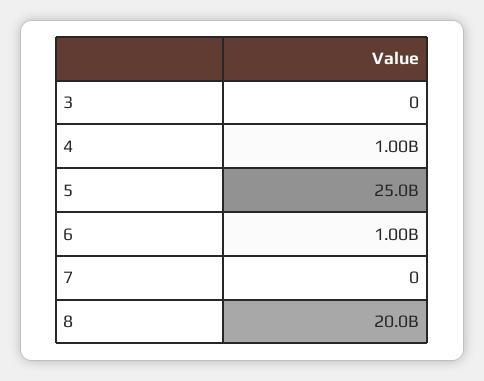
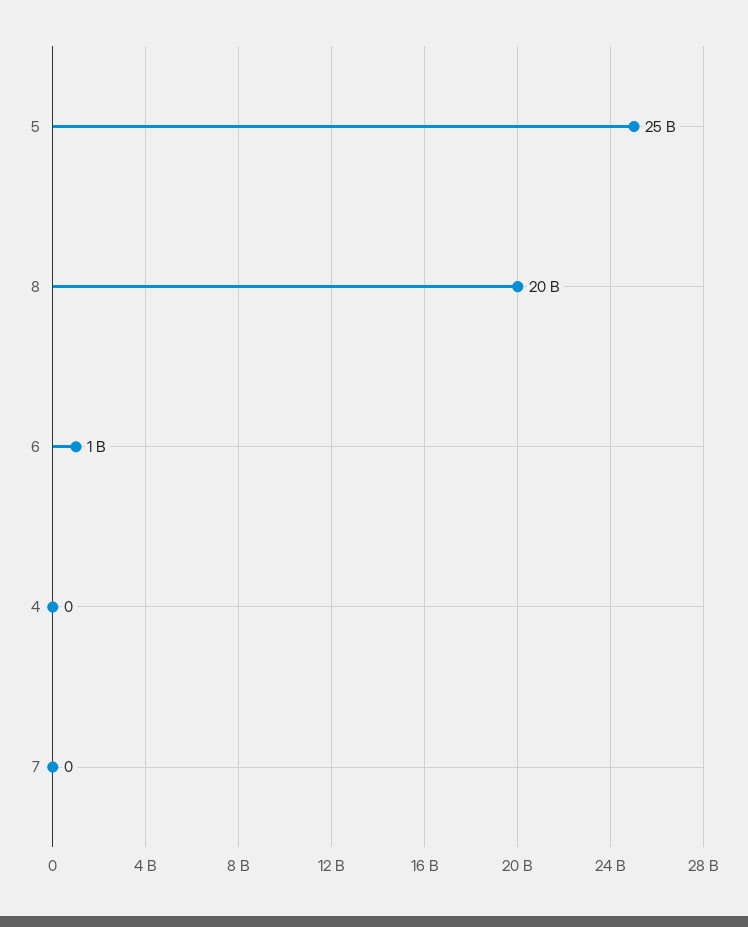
  {
-   "3": 0,
-   "4": 1000000000,
+   "4": 0,
    "5": 25000000000,
    "6": 1000000000,
    "7": 0,
    "8": 20000000000
  }

